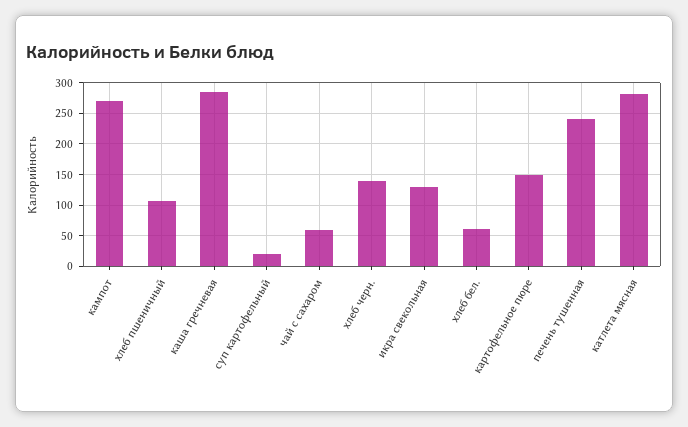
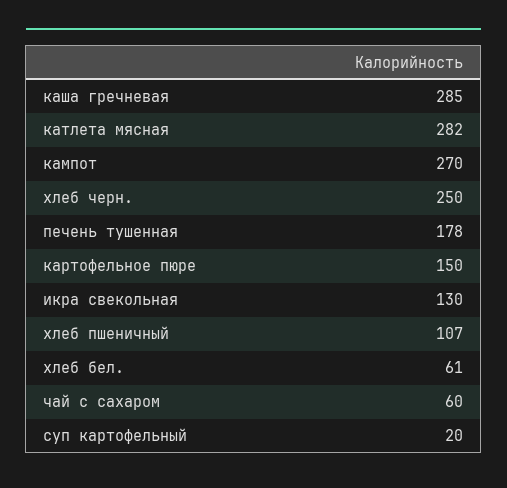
  {
    "кампот": 270,
    "хлеб пшеничный": 107,
    "каша гречневая": 285,
    "суп картофельный": 20,
    "чай с сахаром": 60,
-   "хлеб черн.": 140,
+   "хлеб черн.": 250,
    "икра свекольная": 130,
    "хлеб бел.": 61,
    "картофельное пюре": 150,
-   "печень тушенная": 240,
+   "печень тушенная": 178,
    "катлета мясная": 282
  }

